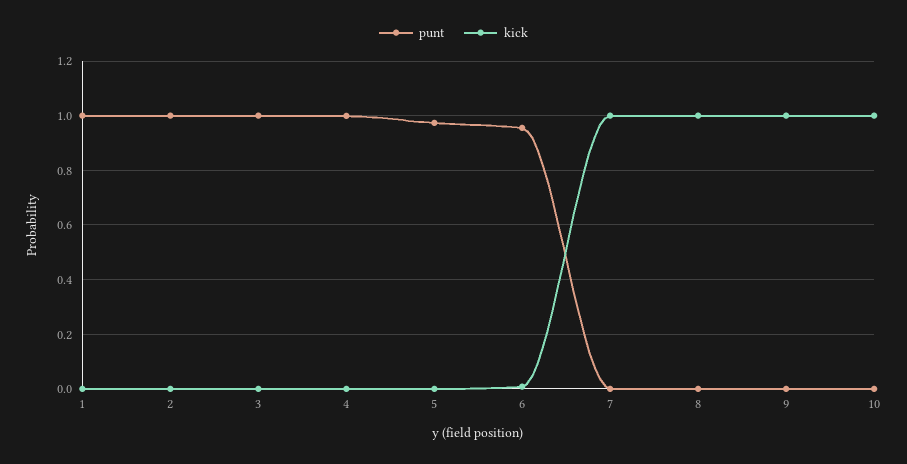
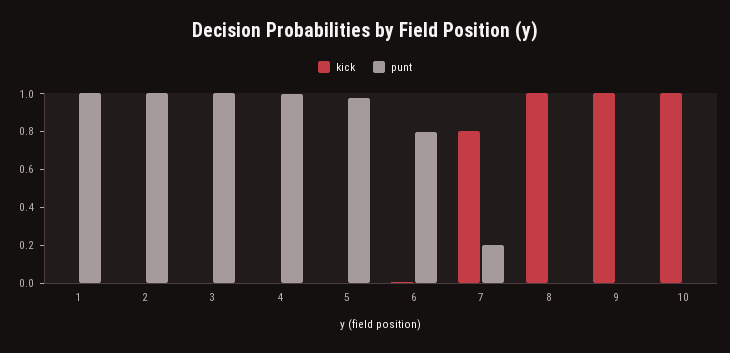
  {
    "punt": {
      "1": 1,
      "2": 1,
      "3": 1,
      "4": 1,
      "5": 0.975,
-     "6": 0.95,
+     "6": 0.8,
-     "7": 0,
+     "7": 0.2,
      "8": 0,
      "9": 0,
      "10": 0
    },
    "kick": {
      "1": 0,
      "2": 0,
      "3": 0,
      "4": 0,
      "5": 0,
      "6": 0,
-     "7": 1,
+     "7": 0.8,
      "8": 1,
      "9": 1,
      "10": 1
    }
  }

